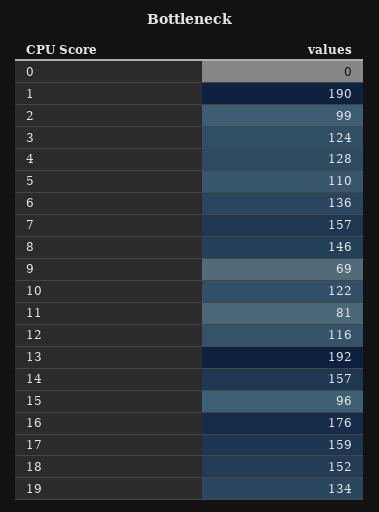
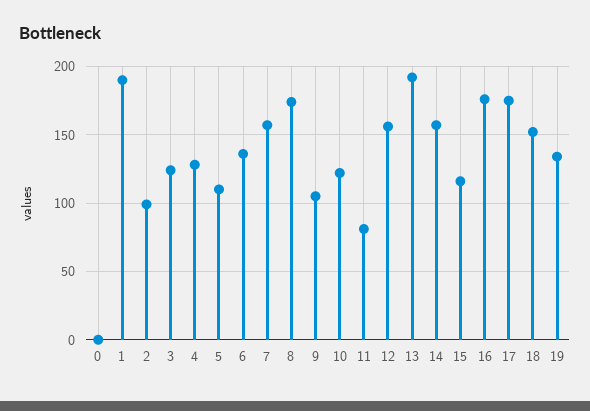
  {
    "0": 0,
    "1": 190,
    "2": 99,
    "3": 124,
    "4": 128,
    "5": 110,
    "6": 136,
    "7": 157,
-   "8": 146,
+   "8": 175,
-   "9": 69,
+   "9": 105,
    "10": 122,
    "11": 81,
-   "12": 116,
+   "12": 155,
    "13": 192,
    "14": 157,
-   "15": 96,
+   "15": 115,
    "16": 176,
-   "17": 159,
+   "17": 175,
    "18": 152,
    "19": 134
  }

